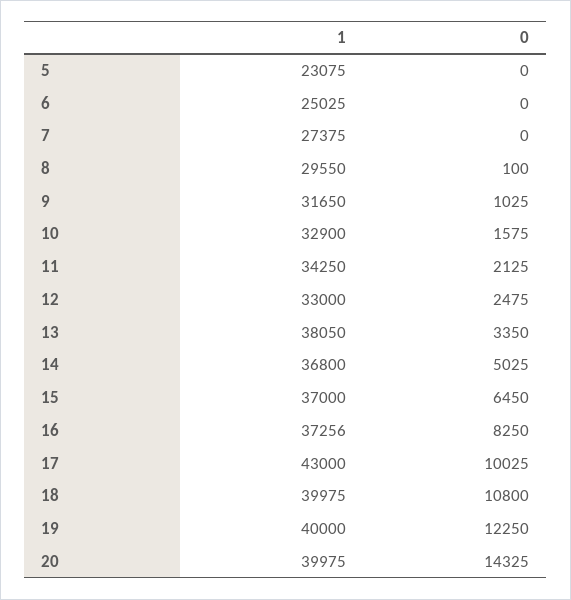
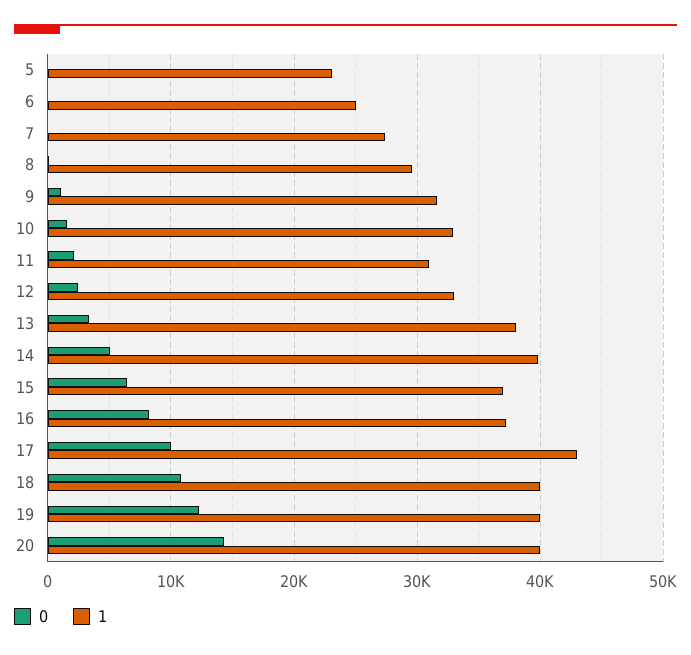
  {
    "1": {
      "5": 23075,
      "6": 25025,
      "7": 27375,
      "8": 29550,
      "9": 31650,
      "10": 32900,
-     "11": 34250,
+     "11": 31000,
      "12": 33000,
      "13": 38050,
-     "14": 36800,
+     "14": 40000,
      "15": 37000,
      "16": 37256,
      "17": 43000,
      "18": 39975,
      "19": 40000,
      "20": 39975
    },
    "0": {
      "5": 0,
      "6": 0,
      "7": 0,
      "8": 100,
      "9": 1025,
      "10": 1575,
      "11": 2125,
      "12": 2475,
      "13": 3350,
      "14": 5025,
      "15": 6450,
      "16": 8250,
      "17": 10025,
      "18": 10800,
      "19": 12250,
      "20": 14325
    }
  }

